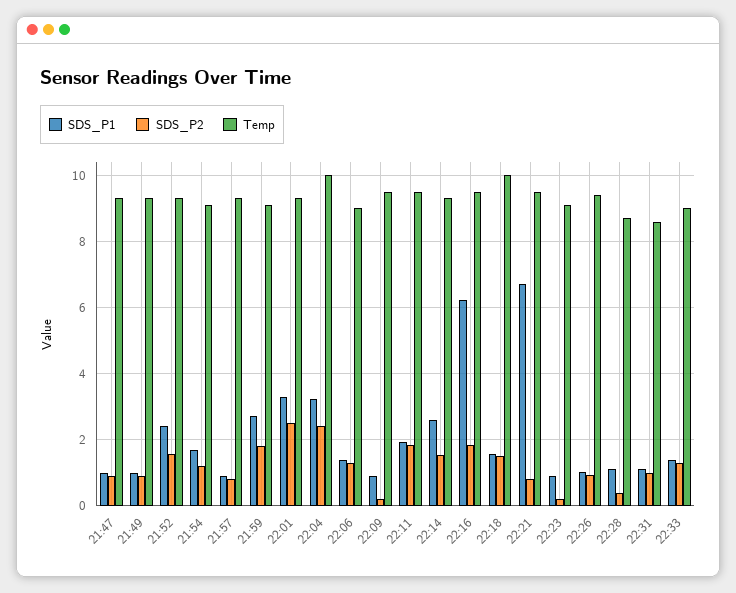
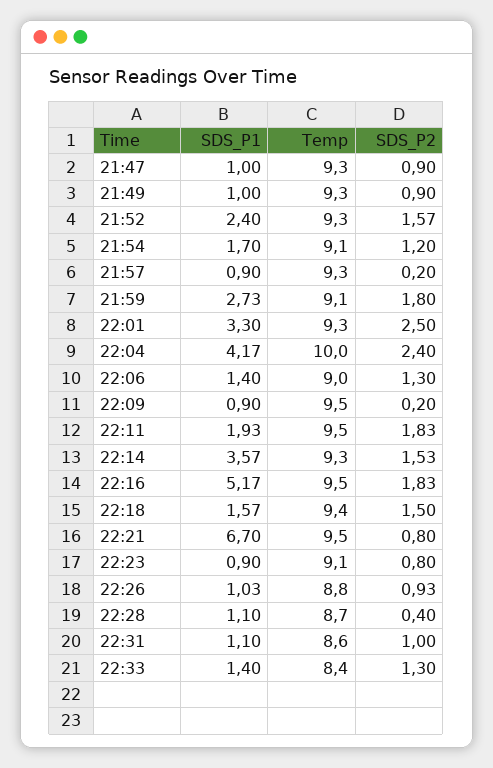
  {
    "SDS_P1": {
      "21:47": 1,
      "21:49": 1,
      "21:52": 2.4,
      "21:54": 1.7,
      "21:57": 0.9,
      "21:59": 2.73,
      "22:01": 3.3,
-     "22:04": 3.2,
+     "22:04": 4.17,
      "22:06": 1.4,
      "22:09": 0.9,
      "22:11": 1.93,
-     "22:14": 2.6,
+     "22:14": 3.57,
-     "22:16": 6.2,
+     "22:16": 5.17,
      "22:18": 1.57,
      "22:21": 6.7,
      "22:23": 0.9,
      "22:26": 1.03,
      "22:28": 1.1,
      "22:31": 1.1,
      "22:33": 1.4
    },
    "SDS_P2": {
      "21:47": 0.9,
      "21:49": 0.9,
      "21:52": 1.57,
      "21:54": 1.2,
-     "21:57": 0.8,
+     "21:57": 0.2,
      "21:59": 1.8,
      "22:01": 2.5,
      "22:04": 2.4,
      "22:06": 1.3,
      "22:09": 0.2,
      "22:11": 1.83,
      "22:14": 1.53,
      "22:16": 1.83,
      "22:18": 1.5,
      "22:21": 0.8,
-     "22:23": 0.2,
+     "22:23": 0.8,
      "22:26": 0.93,
      "22:28": 0.4,
      "22:31": 1,
      "22:33": 1.3
    },
    "Temp": {
      "21:47": 9.3,
      "21:49": 9.3,
      "21:52": 9.3,
      "21:54": 9.1,
      "21:57": 9.3,
      "21:59": 9.1,
      "22:01": 9.3,
      "22:04": 10,
      "22:06": 9,
      "22:09": 9.5,
      "22:11": 9.5,
      "22:14": 9.3,
      "22:16": 9.5,
-     "22:18": 10,
+     "22:18": 9.4,
      "22:21": 9.5,
      "22:23": 9.1,
-     "22:26": 9.4,
+     "22:26": 8.8,
      "22:28": 8.7,
      "22:31": 8.6,
-     "22:33": 9
+     "22:33": 8.4
    }
  }

